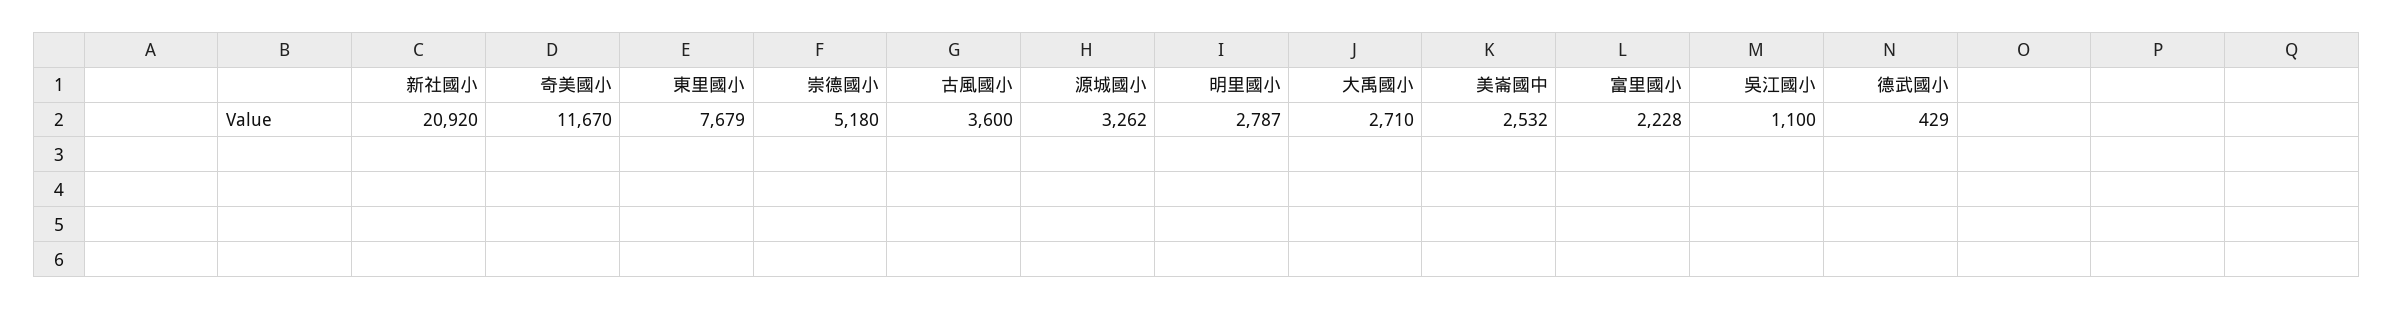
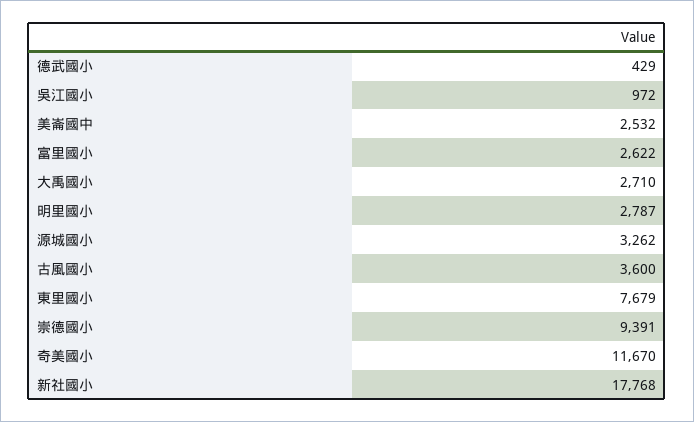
  {
-   "新社國小": 20920,
+   "新社國小": 17768,
    "奇美國小": 11670,
    "東里國小": 7679,
-   "崇德國小": 5180,
+   "崇德國小": 9391,
    "古風國小": 3600,
    "源城國小": 3262,
    "明里國小": 2787,
    "大禹國小": 2710,
    "美崙國中": 2532,
-   "富里國小": 2228,
+   "富里國小": 2622,
-   "吳江國小": 1100,
+   "吳江國小": 972,
    "德武國小": 429
  }

